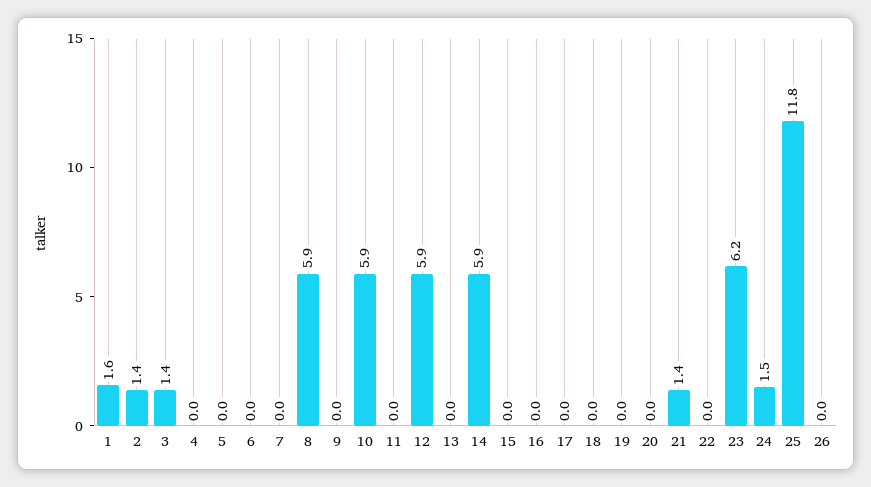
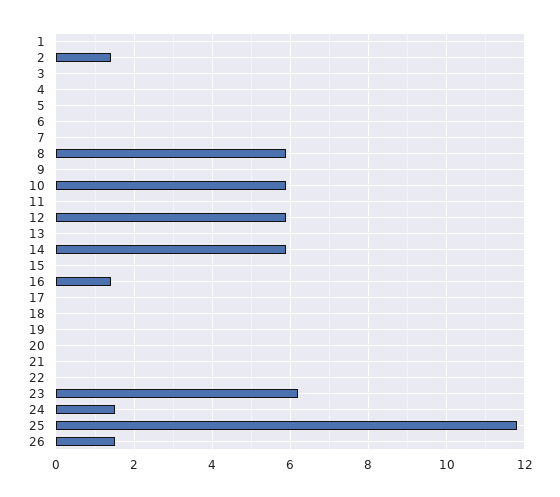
  {
-   "1": 1.6,
+   "1": 0,
    "2": 1.4,
-   "3": 1.4,
+   "3": 0,
    "4": 0,
    "5": 0,
    "6": 0,
    "7": 0,
    "8": 5.9,
    "9": 0,
    "10": 5.9,
    "11": 0,
    "12": 5.9,
    "13": 0,
    "14": 5.9,
    "15": 0,
-   "16": 0,
+   "16": 1.5,
    "17": 0,
    "18": 0,
    "19": 0,
    "20": 0,
-   "21": 1.4,
+   "21": 0,
    "22": 0,
    "23": 6.2,
    "24": 1.5,
    "25": 11.8,
-   "26": 0
+   "26": 1.5
  }

